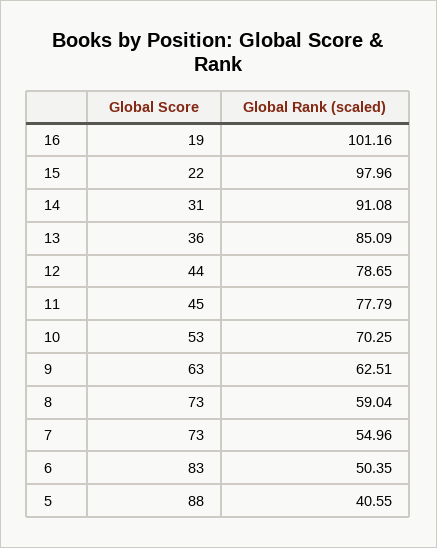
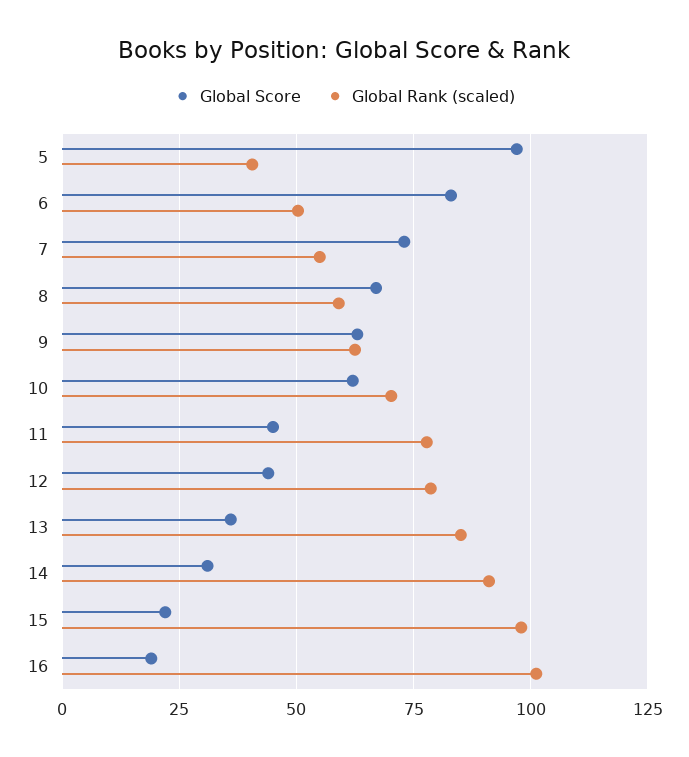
  {
    "Global Score": {
      "16": 19,
      "15": 22,
      "14": 31,
      "13": 36,
      "12": 44,
      "11": 45,
-     "10": 53,
+     "10": 62.5,
      "9": 63,
-     "8": 73,
+     "8": 67.5,
      "7": 73,
      "6": 83,
-     "5": 88
+     "5": 97.5
    },
    "Global Rank (scaled)": {
      "16": 101.16,
      "15": 97.96,
      "14": 91.08,
      "13": 85.09,
      "12": 78.65,
      "11": 77.79,
      "10": 70.25,
      "9": 62.51,
      "8": 59.04,
      "7": 54.96,
      "6": 50.35,
      "5": 40.55
    }
  }

